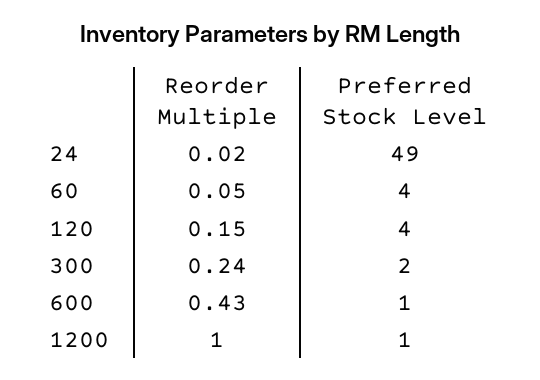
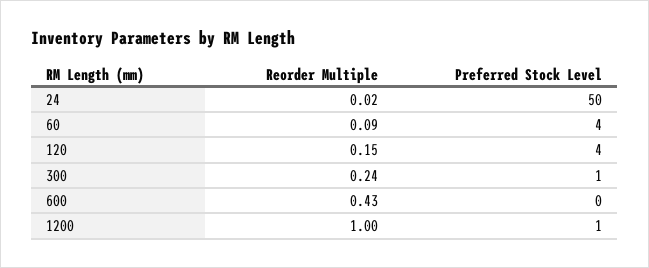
  {
    "Reorder Multiple": {
      "24": 0.02,
-     "60": 0.05,
+     "60": 0.09,
      "120": 0.15,
      "300": 0.24,
      "600": 0.43,
      "1200": 1
    },
    "Preferred Stock Level": {
-     "24": 49,
+     "24": 50,
      "60": 4,
      "120": 4,
-     "300": 2,
+     "300": 1,
-     "600": 1,
+     "600": 0,
      "1200": 1
    }
  }

